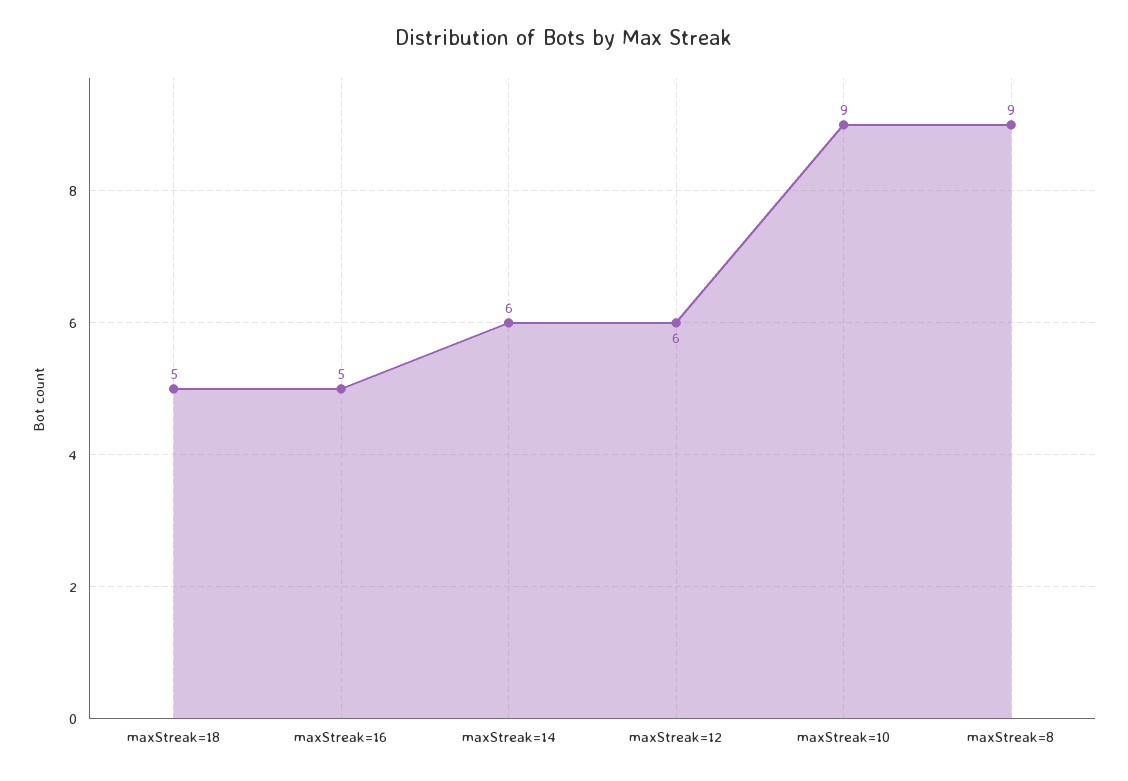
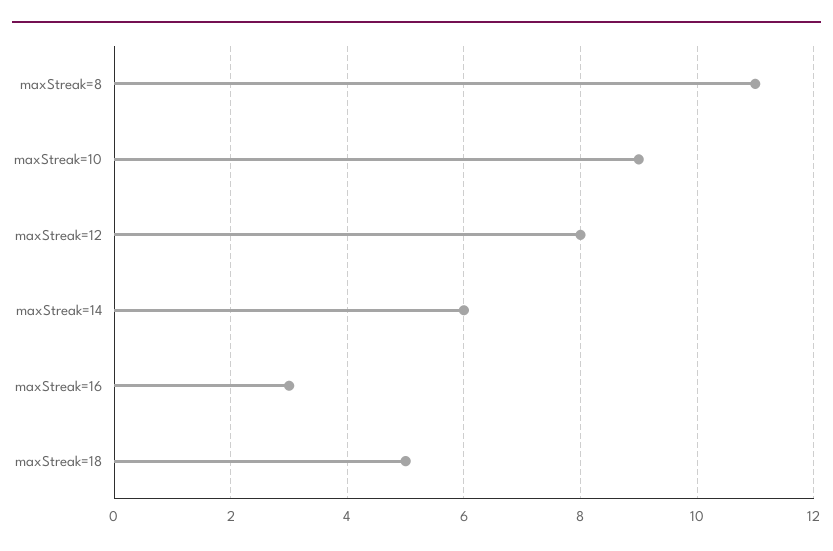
  {
    "maxStreak=18": 5,
-   "maxStreak=16": 5,
+   "maxStreak=16": 3,
    "maxStreak=14": 6,
-   "maxStreak=12": 6,
+   "maxStreak=12": 8,
    "maxStreak=10": 9,
-   "maxStreak=8": 9
+   "maxStreak=8": 11
  }

